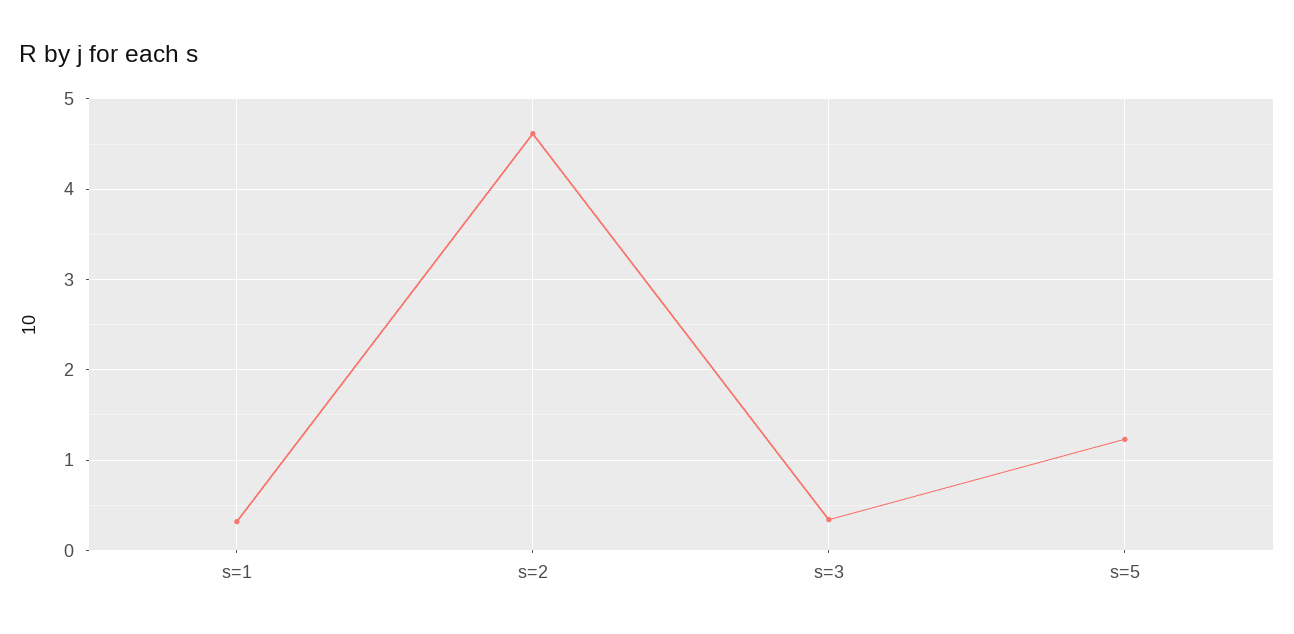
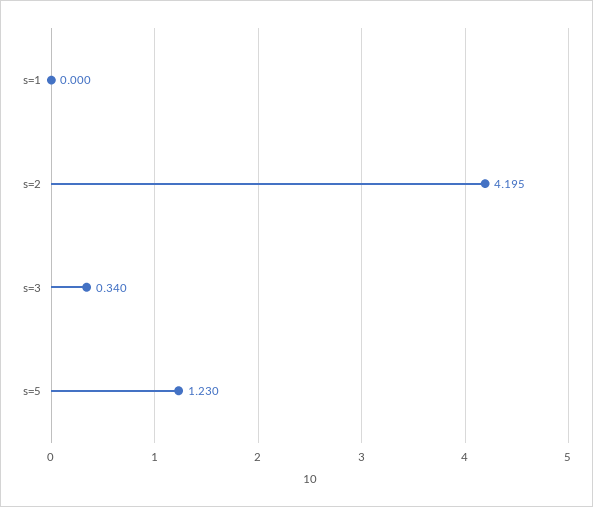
  {
-   "s=1": 0.3,
+   "s=1": 0,
-   "s=2": 4.6,
+   "s=2": 4.195,
    "s=3": 0.34,
    "s=5": 1.23
  }

